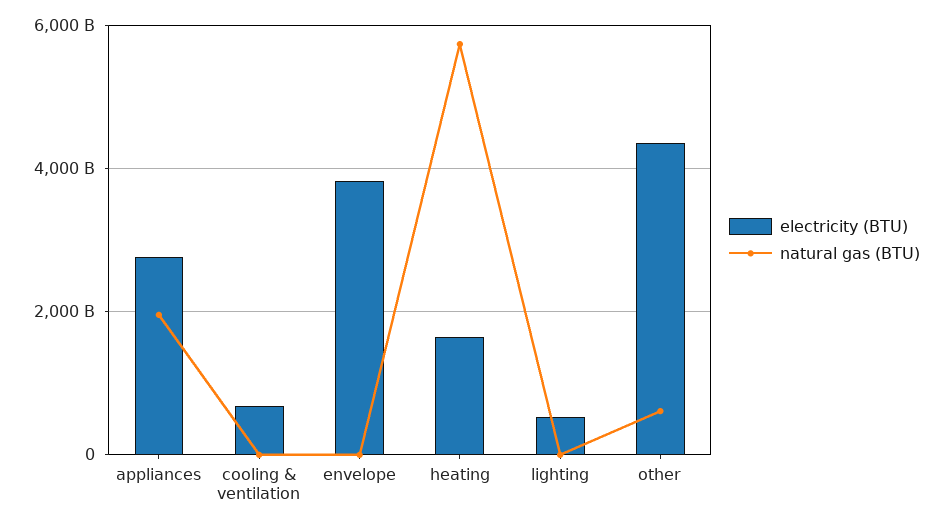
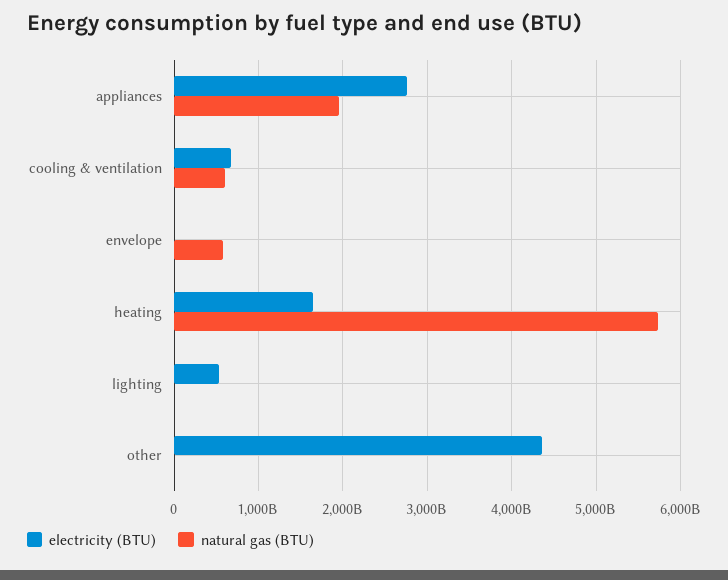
  {
    "electricity (BTU)": {
      "appliances": 2800000000000,
      "cooling & ventilation": 700000000000,
-     "envelope": 3800000000000,
+     "envelope": 0,
      "heating": 1600000000000,
      "lighting": 500000000000,
      "other": 4400000000000
    },
    "natural gas (BTU)": {
      "appliances": 2000000000000,
-     "cooling & ventilation": 0,
+     "cooling & ventilation": 600000000000,
-     "envelope": 0,
+     "envelope": 600000000000,
      "heating": 5700000000000,
      "lighting": 0,
-     "other": 600000000000
+     "other": 0
    }
  }

